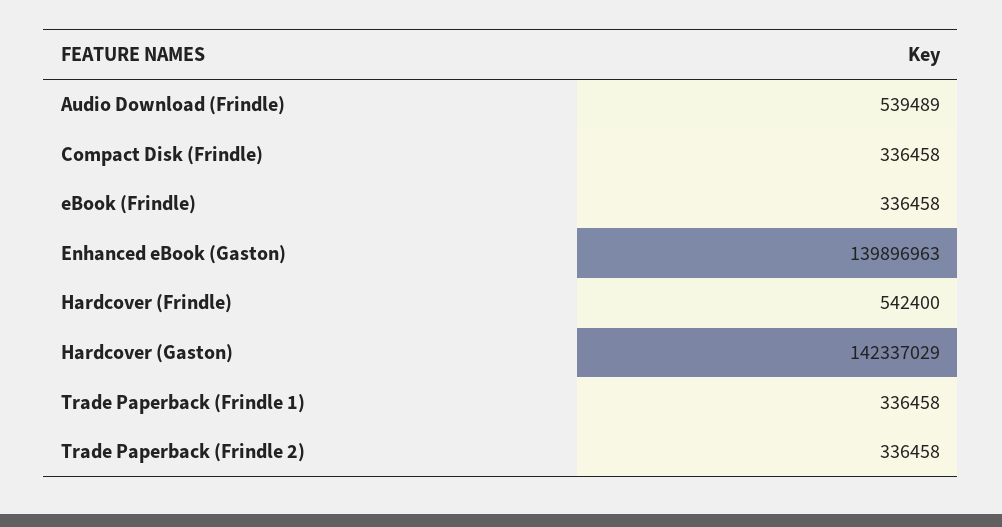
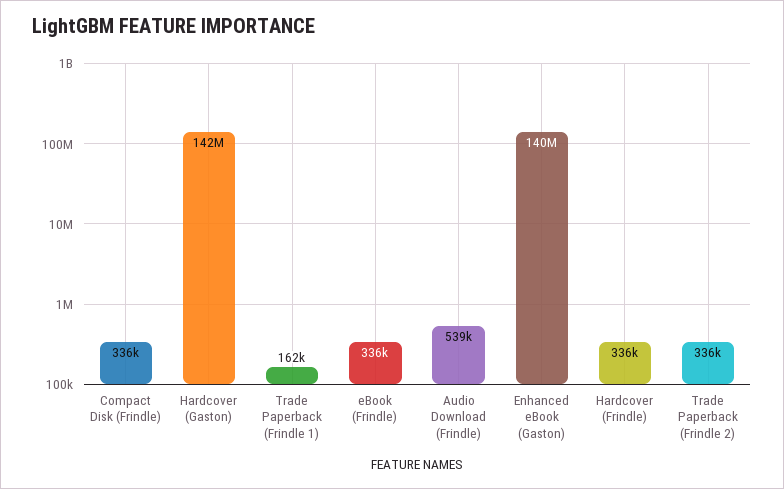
  {
    "Audio Download (Frindle)": 539489,
    "Compact Disk (Frindle)": 336458,
    "eBook (Frindle)": 336458,
    "Enhanced eBook (Gaston)": 139896963,
-   "Hardcover (Frindle)": 542400,
+   "Hardcover (Frindle)": 336000,
    "Hardcover (Gaston)": 142337029,
-   "Trade Paperback (Frindle 1)": 336458,
+   "Trade Paperback (Frindle 1)": 162000,
    "Trade Paperback (Frindle 2)": 336458
  }

